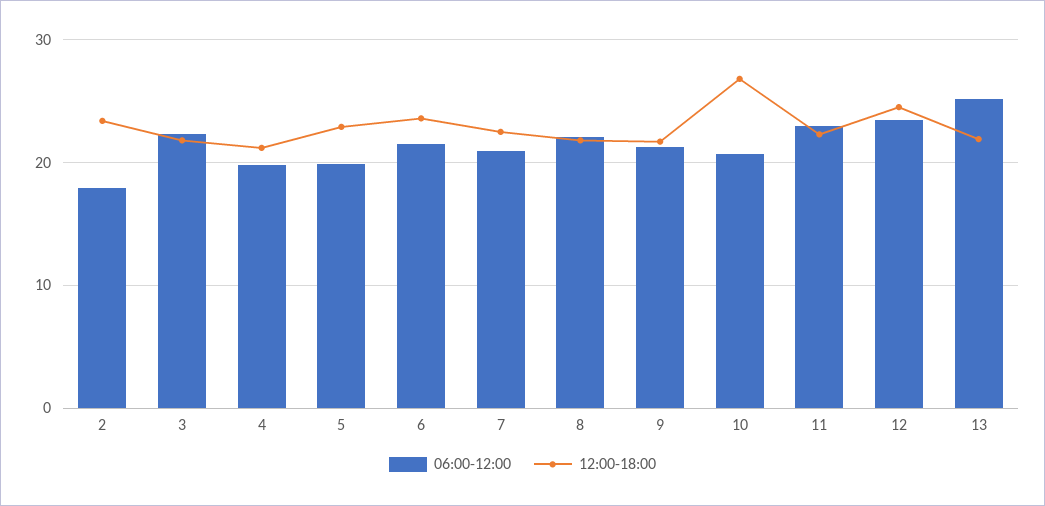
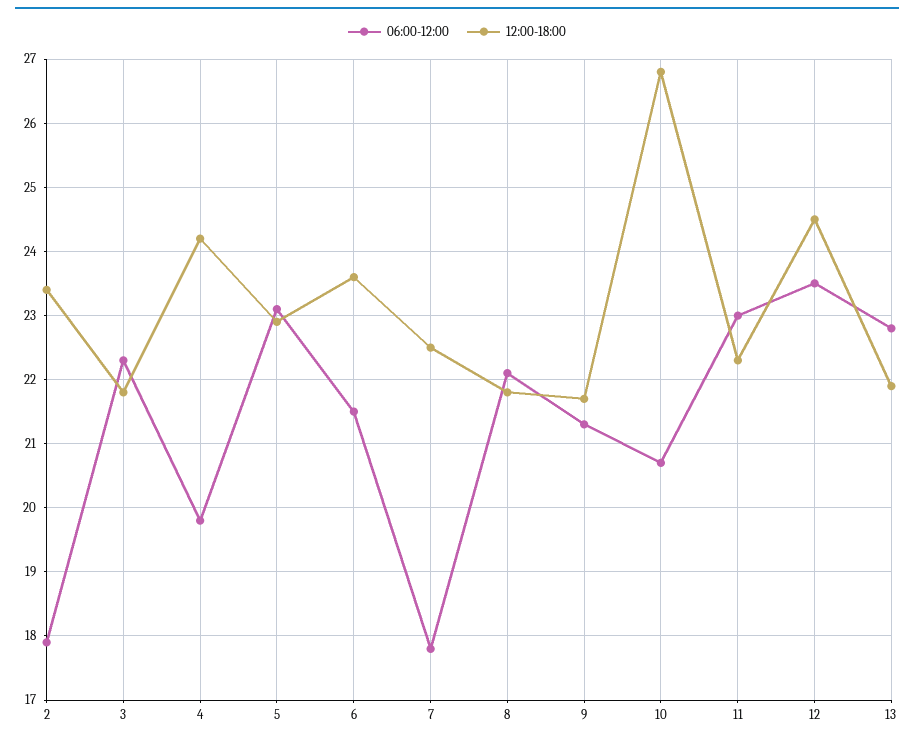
  {
    "06:00-12:00": {
      "2": 17.9,
      "3": 22.3,
      "4": 19.8,
-     "5": 20,
+     "5": 23.1,
      "6": 21.5,
-     "7": 21,
+     "7": 17.8,
      "8": 22.1,
      "9": 21.3,
      "10": 20.7,
      "11": 23,
      "12": 23.5,
-     "13": 25
+     "13": 22.8
    },
    "12:00-18:00": {
      "2": 23.4,
      "3": 21.8,
-     "4": 21,
+     "4": 24.2,
      "5": 22.9,
      "6": 23.6,
      "7": 22.5,
      "8": 21.8,
      "9": 21.7,
      "10": 26.8,
      "11": 22.3,
      "12": 24.5,
      "13": 21.9
    }
  }

